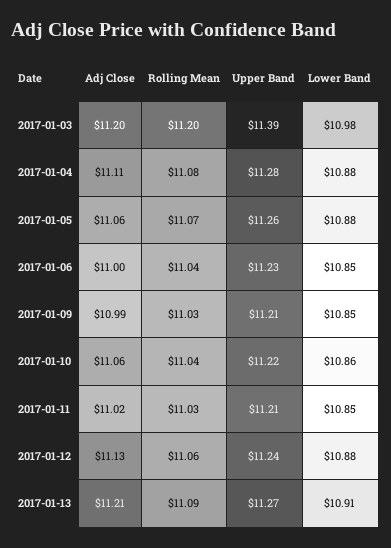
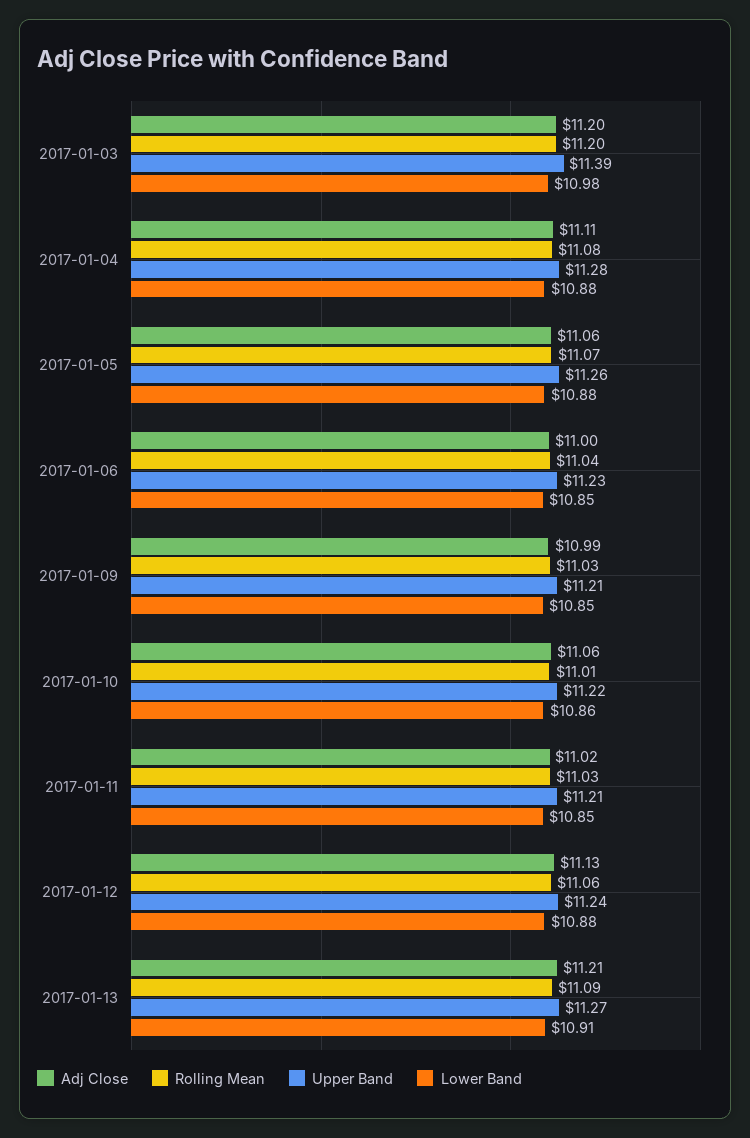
  {
    "Adj Close": {
      "2017-01-03": 11.2,
      "2017-01-04": 11.11,
      "2017-01-05": 11.06,
      "2017-01-06": 11,
      "2017-01-09": 10.99,
      "2017-01-10": 11.06,
      "2017-01-11": 11.02,
      "2017-01-12": 11.13,
      "2017-01-13": 11.21
    },
    "Rolling Mean": {
      "2017-01-03": 11.2,
      "2017-01-04": 11.08,
      "2017-01-05": 11.07,
      "2017-01-06": 11.04,
      "2017-01-09": 11.03,
-     "2017-01-10": 11.04,
+     "2017-01-10": 11.01,
      "2017-01-11": 11.03,
      "2017-01-12": 11.06,
      "2017-01-13": 11.09
    },
    "Upper Band": {
      "2017-01-03": 11.39,
      "2017-01-04": 11.28,
      "2017-01-05": 11.26,
      "2017-01-06": 11.23,
      "2017-01-09": 11.21,
      "2017-01-10": 11.22,
      "2017-01-11": 11.21,
      "2017-01-12": 11.24,
      "2017-01-13": 11.27
    },
    "Lower Band": {
      "2017-01-03": 10.98,
      "2017-01-04": 10.88,
      "2017-01-05": 10.88,
      "2017-01-06": 10.85,
      "2017-01-09": 10.85,
      "2017-01-10": 10.86,
      "2017-01-11": 10.85,
      "2017-01-12": 10.88,
      "2017-01-13": 10.91
    }
  }

